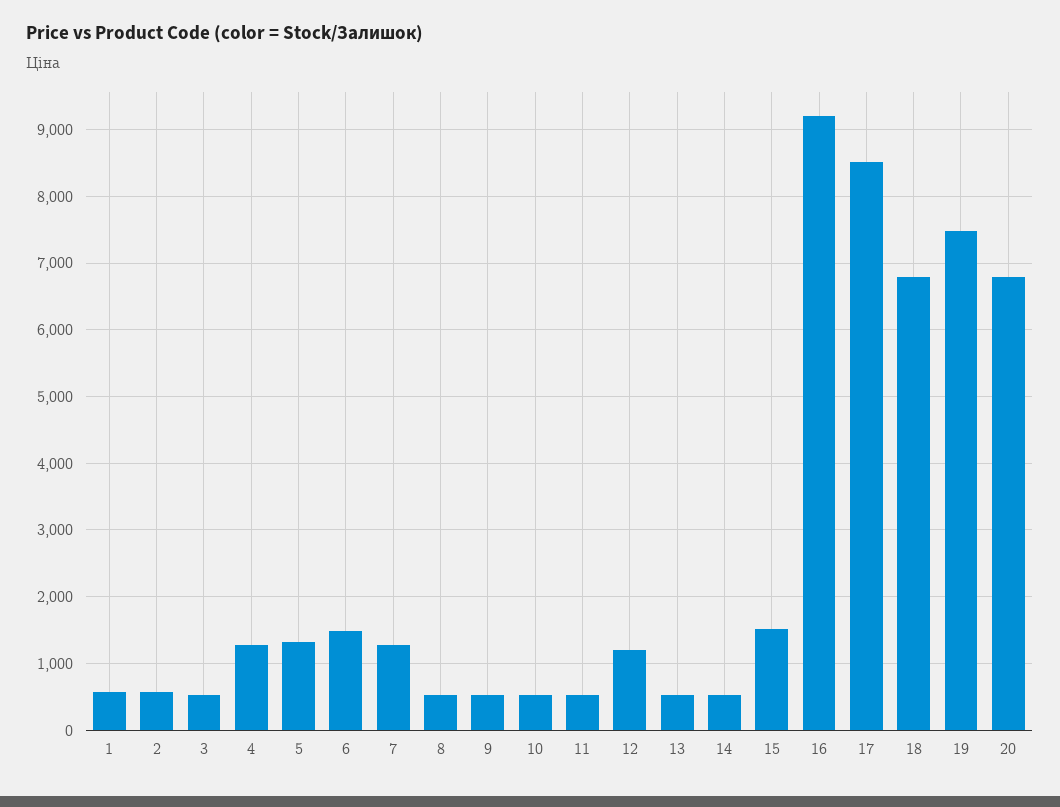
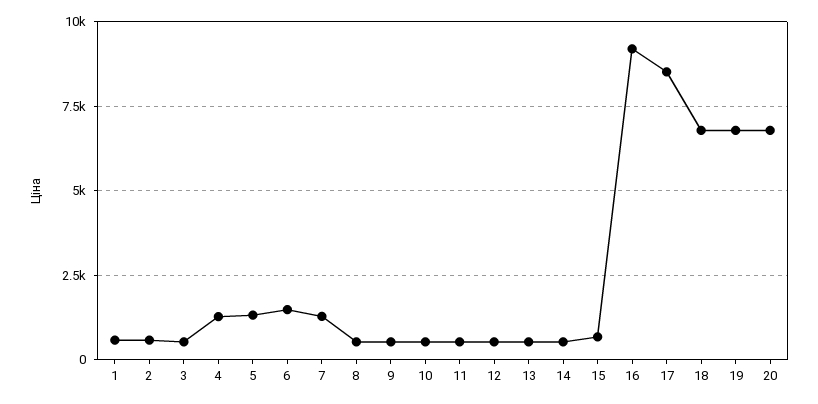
  {
    "1": 600,
    "2": 600,
    "3": 500,
    "4": 1300,
    "5": 1300,
    "6": 1500,
    "7": 1300,
    "8": 500,
    "9": 500,
    "10": 500,
    "11": 500,
-   "12": 1200,
+   "12": 500,
    "13": 500,
    "14": 500,
-   "15": 1500,
+   "15": 750,
    "16": 9200,
    "17": 8500,
    "18": 6800,
-   "19": 7500,
+   "19": 6750,
    "20": 6800
  }

